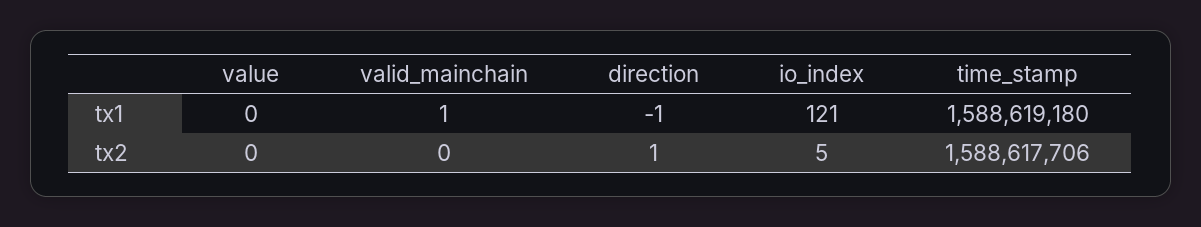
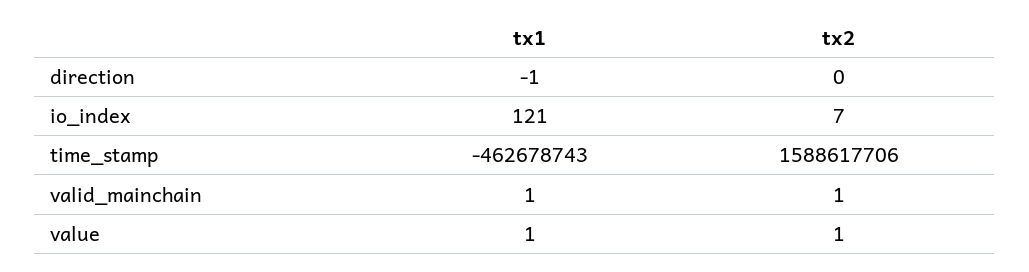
  {
    "value": {
-     "tx1": 0,
+     "tx1": 1,
-     "tx2": 0
+     "tx2": 1
    },
    "valid_mainchain": {
      "tx1": 1,
-     "tx2": 0
+     "tx2": 1
    },
    "direction": {
      "tx1": -1,
-     "tx2": 1
+     "tx2": 0
    },
    "io_index": {
      "tx1": 121,
-     "tx2": 5
+     "tx2": 7
    },
    "time_stamp": {
-     "tx1": 1588619180,
+     "tx1": -462678743,
      "tx2": 1588617706
    }
  }

